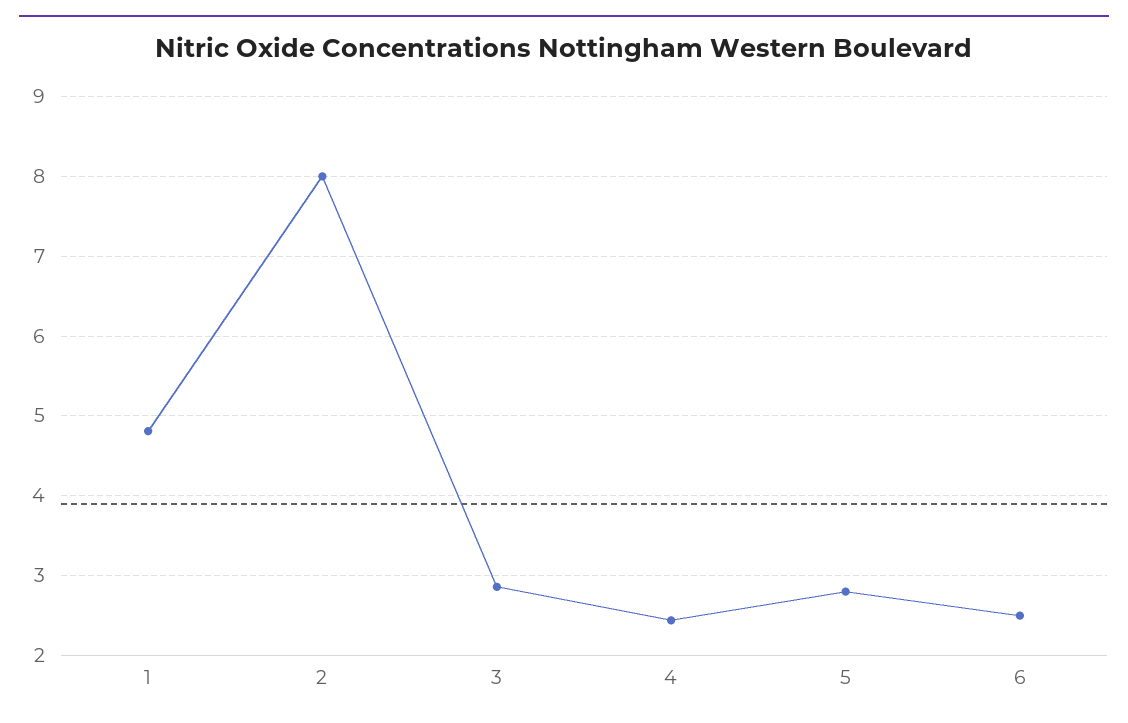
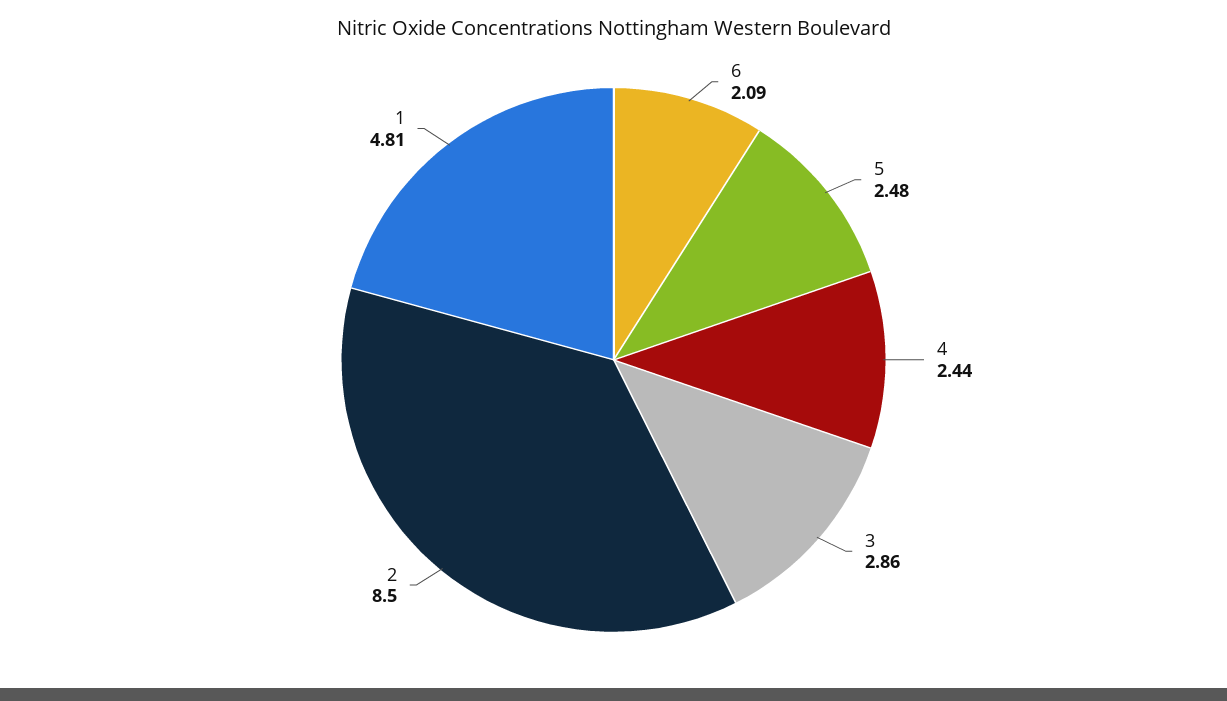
  {
    "1": 4.81,
-   "2": 8,
+   "2": 8.5,
    "3": 2.86,
    "4": 2.44,
-   "5": 2.8,
+   "5": 2.48,
-   "6": 2.5
+   "6": 2.09
  }

